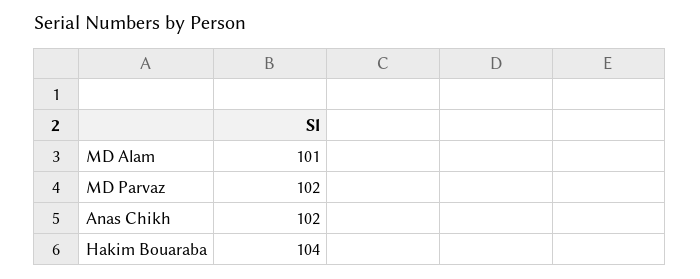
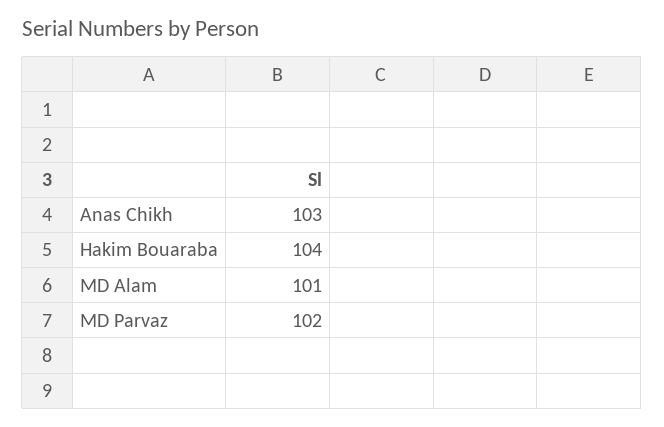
  {
    "MD Alam": 101,
    "MD Parvaz": 102,
-   "Anas Chikh": 102,
+   "Anas Chikh": 103,
    "Hakim Bouaraba": 104
  }

